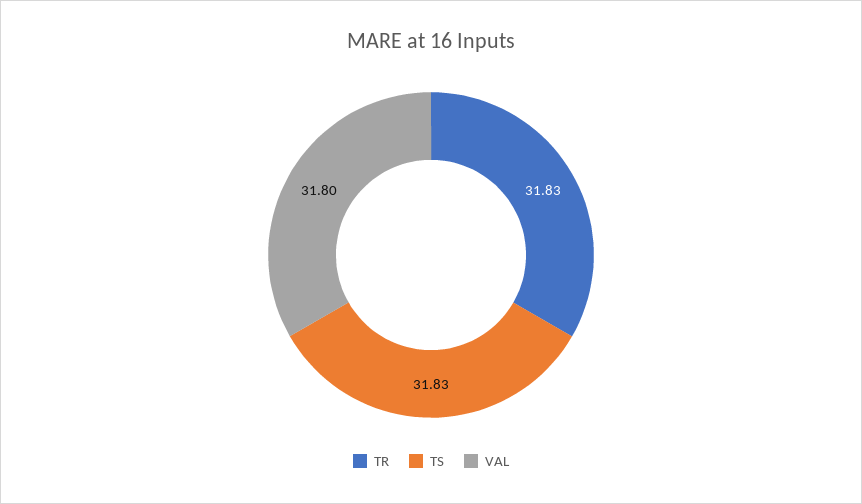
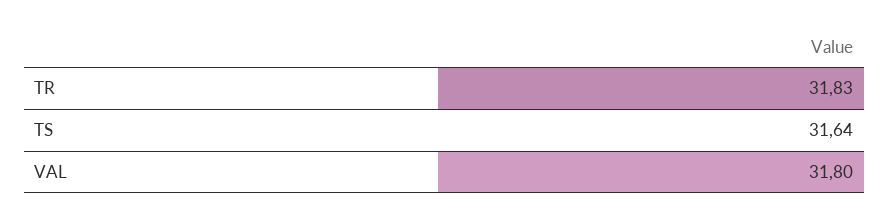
  {
    "TR": 31.83,
-   "TS": 31.83,
+   "TS": 31.64,
    "VAL": 31.8
  }

